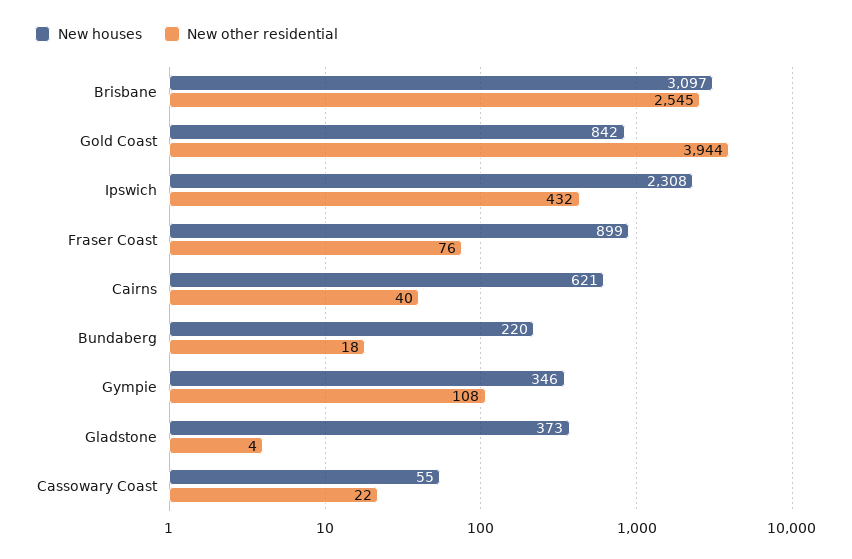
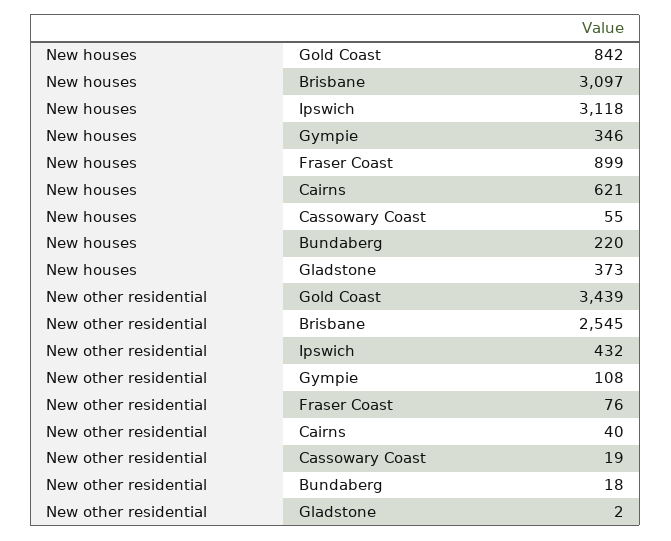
  {
    "New houses": {
      "Brisbane": 3097,
      "Gold Coast": 842,
-     "Ipswich": 2308,
+     "Ipswich": 3118,
      "Fraser Coast": 899,
      "Cairns": 621,
      "Bundaberg": 220,
      "Gympie": 346,
      "Gladstone": 373,
      "Cassowary Coast": 55
    },
    "New other residential": {
      "Brisbane": 2545,
-     "Gold Coast": 3944,
+     "Gold Coast": 3439,
      "Ipswich": 432,
      "Fraser Coast": 76,
      "Cairns": 40,
      "Bundaberg": 18,
      "Gympie": 108,
-     "Gladstone": 4,
+     "Gladstone": 2,
-     "Cassowary Coast": 22
+     "Cassowary Coast": 19
    }
  }

